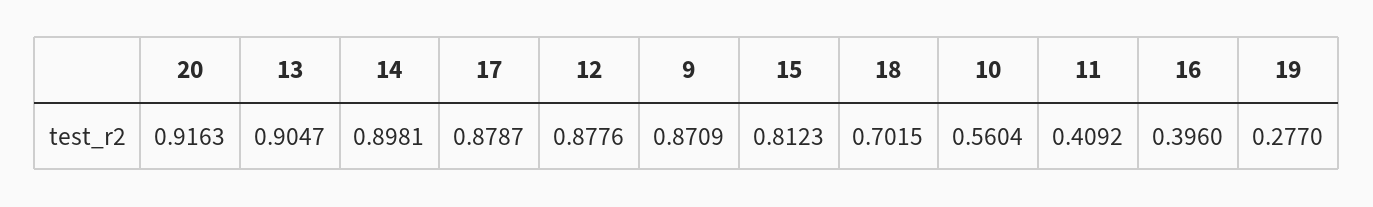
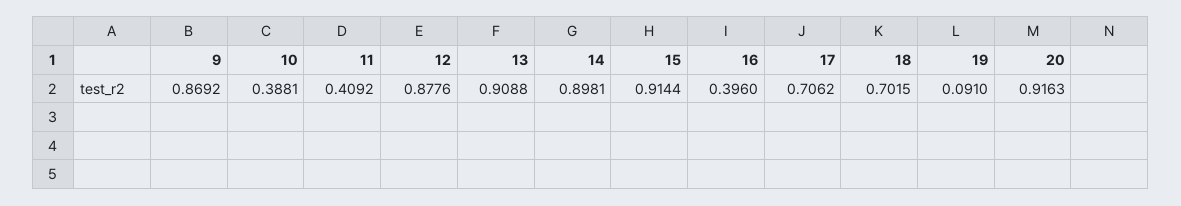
  {
    "20": 0.9163,
-   "13": 0.9047,
+   "13": 0.9088,
    "14": 0.8981,
-   "17": 0.8787,
+   "17": 0.7062,
    "12": 0.8776,
-   "9": 0.8709,
+   "9": 0.8692,
-   "15": 0.8123,
+   "15": 0.9144,
    "18": 0.7015,
-   "10": 0.5604,
+   "10": 0.3881,
    "11": 0.4092,
    "16": 0.396,
-   "19": 0.277
+   "19": 0.091
  }

